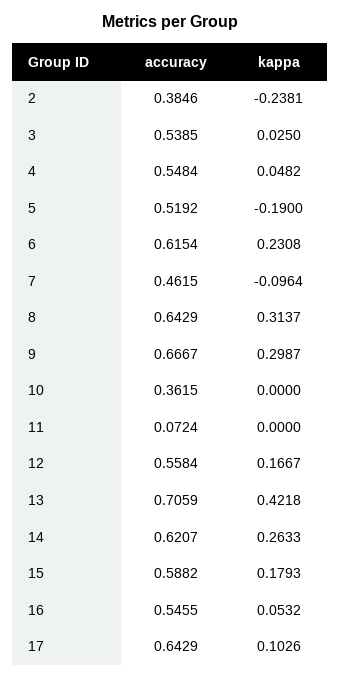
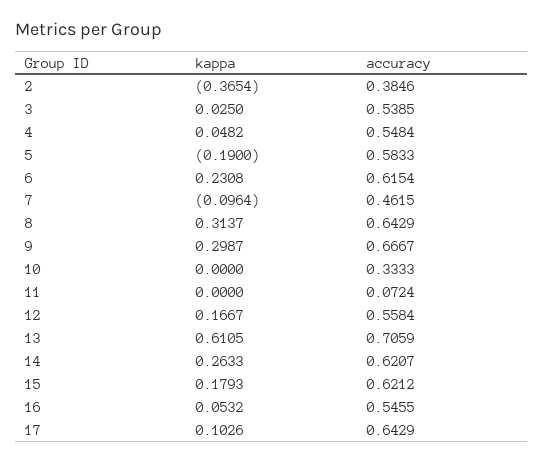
  {
    "accuracy": {
      "2": 0.3846,
      "3": 0.5385,
      "4": 0.5484,
-     "5": 0.5192,
+     "5": 0.5833,
      "6": 0.6154,
      "7": 0.4615,
      "8": 0.6429,
      "9": 0.6667,
-     "10": 0.3615,
+     "10": 0.3333,
      "11": 0.0724,
      "12": 0.5584,
      "13": 0.7059,
      "14": 0.6207,
-     "15": 0.5882,
+     "15": 0.6212,
      "16": 0.5455,
      "17": 0.6429
    },
    "kappa": {
-     "2": -0.2381,
+     "2": -0.3654,
      "3": 0.025,
      "4": 0.0482,
      "5": -0.19,
      "6": 0.2308,
      "7": -0.0964,
      "8": 0.3137,
      "9": 0.2987,
      "10": 0,
      "11": 0,
      "12": 0.1667,
-     "13": 0.4218,
+     "13": 0.6105,
      "14": 0.2633,
      "15": 0.1793,
      "16": 0.0532,
      "17": 0.1026
    }
  }

